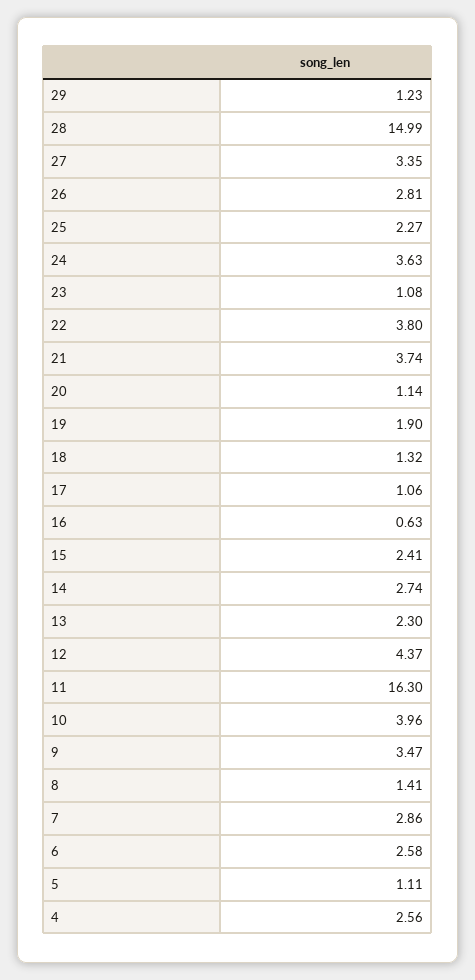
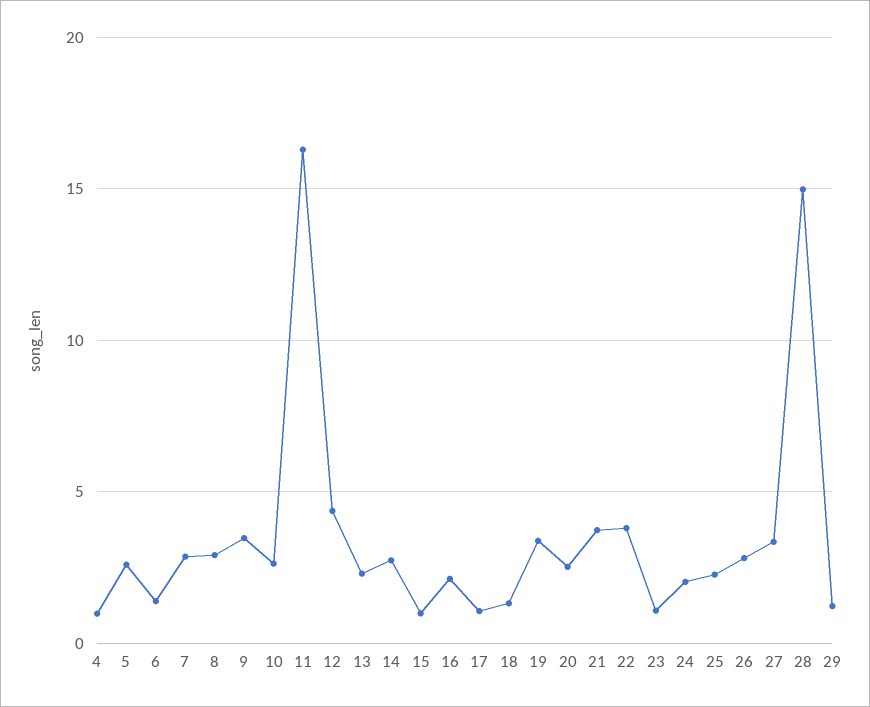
  {
    "29": 1.23,
    "28": 14.99,
    "27": 3.35,
    "26": 2.81,
    "25": 2.27,
-   "24": 3.63,
+   "24": 2,
    "23": 1.08,
    "22": 3.8,
    "21": 3.74,
-   "20": 1.14,
+   "20": 2.5,
-   "19": 1.9,
+   "19": 3.5,
    "18": 1.32,
    "17": 1.06,
-   "16": 0.63,
+   "16": 2,
-   "15": 2.41,
+   "15": 1,
    "14": 2.74,
    "13": 2.3,
    "12": 4.37,
    "11": 16.3,
-   "10": 3.96,
+   "10": 2.5,
    "9": 3.47,
-   "8": 1.41,
+   "8": 3,
    "7": 2.86,
-   "6": 2.58,
+   "6": 1.5,
-   "5": 1.11,
+   "5": 2.5,
-   "4": 2.56
+   "4": 1
  }

